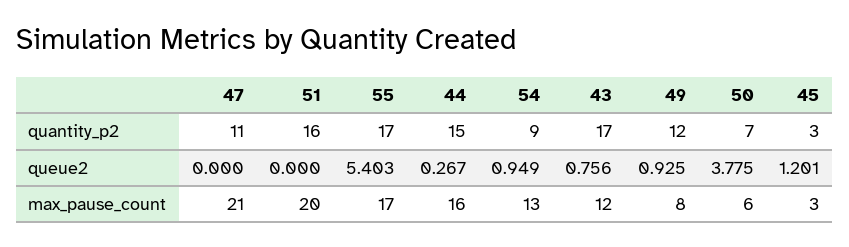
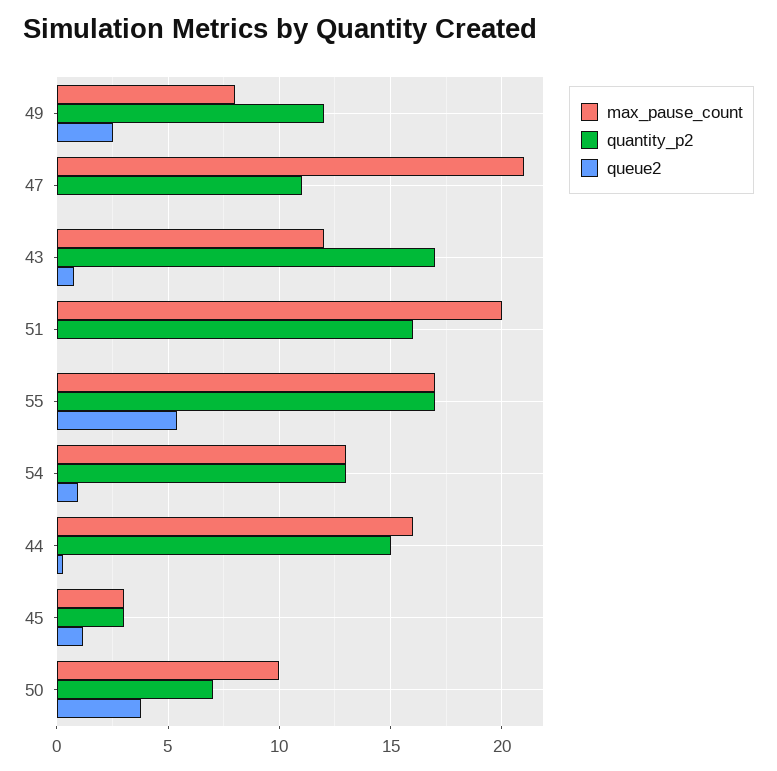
  {
    "quantity_p2": {
      "47": 11,
      "51": 16,
      "55": 17,
      "44": 15,
-     "54": 9,
+     "54": 13,
      "43": 17,
      "49": 12,
      "50": 7,
      "45": 3
    },
    "queue2": {
      "47": 0,
      "51": 0,
      "55": 5.403,
      "44": 0.267,
      "54": 0.949,
      "43": 0.756,
-     "49": 0.925,
+     "49": 2.5,
      "50": 3.775,
      "45": 1.201
    },
    "max_pause_count": {
      "47": 21,
      "51": 20,
      "55": 17,
      "44": 16,
      "54": 13,
      "43": 12,
      "49": 8,
-     "50": 6,
+     "50": 10,
      "45": 3
    }
  }

